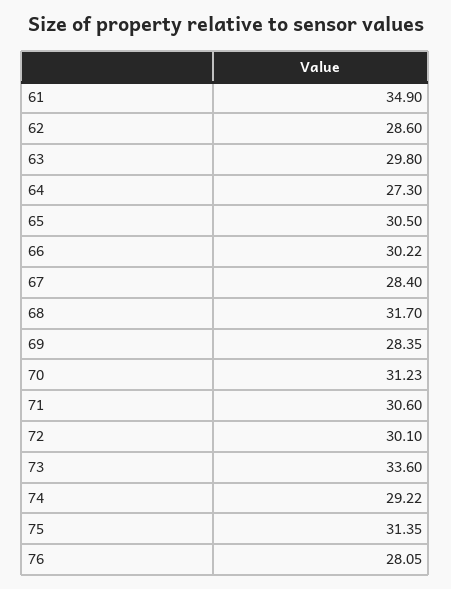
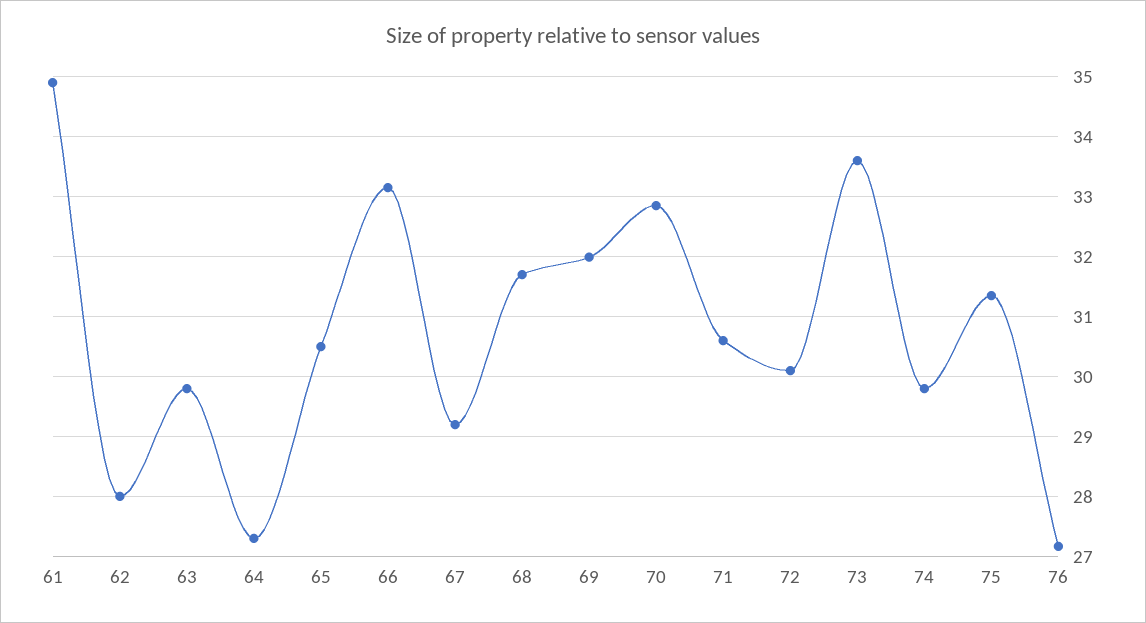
  {
    "61": 34.9,
-   "62": 28.6,
+   "62": 28,
    "63": 29.8,
    "64": 27.3,
    "65": 30.5,
-   "66": 30.22,
+   "66": 33.2,
-   "67": 28.4,
+   "67": 29.2,
    "68": 31.7,
-   "69": 28.35,
+   "69": 32,
-   "70": 31.23,
+   "70": 32.8,
    "71": 30.6,
    "72": 30.1,
    "73": 33.6,
-   "74": 29.22,
+   "74": 29.8,
    "75": 31.35,
-   "76": 28.05
+   "76": 27.2
  }

